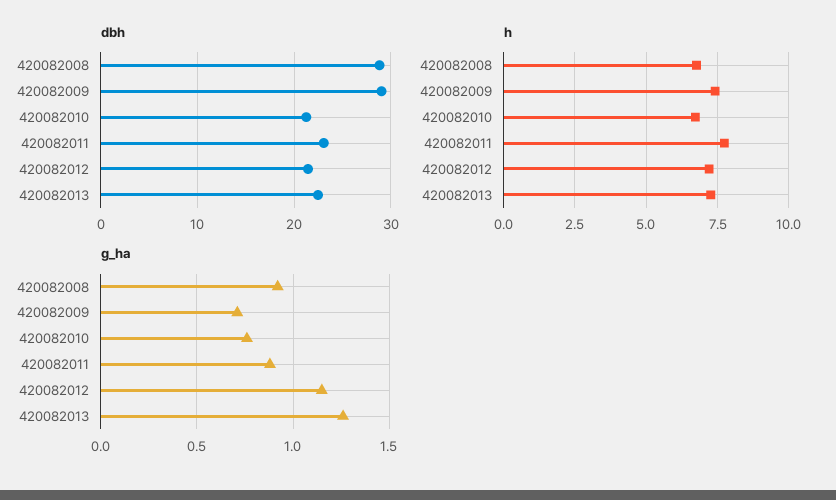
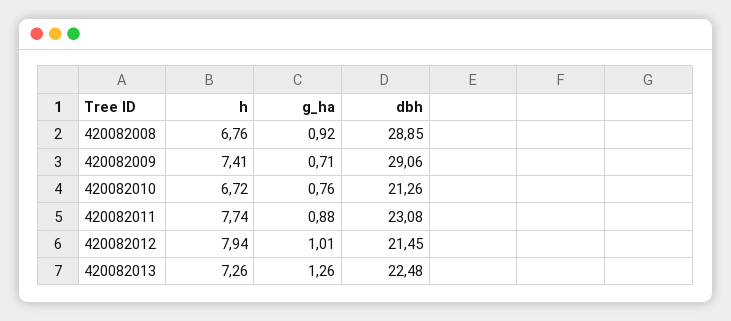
  {
    "dbh": {
      "420082008": 28.85,
      "420082009": 29.06,
      "420082010": 21.26,
      "420082011": 23.08,
      "420082012": 21.45,
      "420082013": 22.48
    },
    "h": {
      "420082008": 6.76,
      "420082009": 7.41,
      "420082010": 6.72,
      "420082011": 7.74,
-     "420082012": 7.25,
+     "420082012": 7.94,
      "420082013": 7.26
    },
    "g_ha": {
      "420082008": 0.92,
      "420082009": 0.71,
      "420082010": 0.76,
      "420082011": 0.88,
-     "420082012": 1.15,
+     "420082012": 1.01,
      "420082013": 1.26
    }
  }

